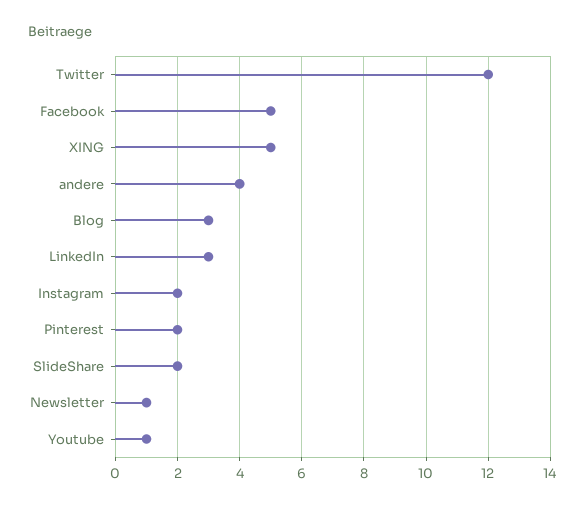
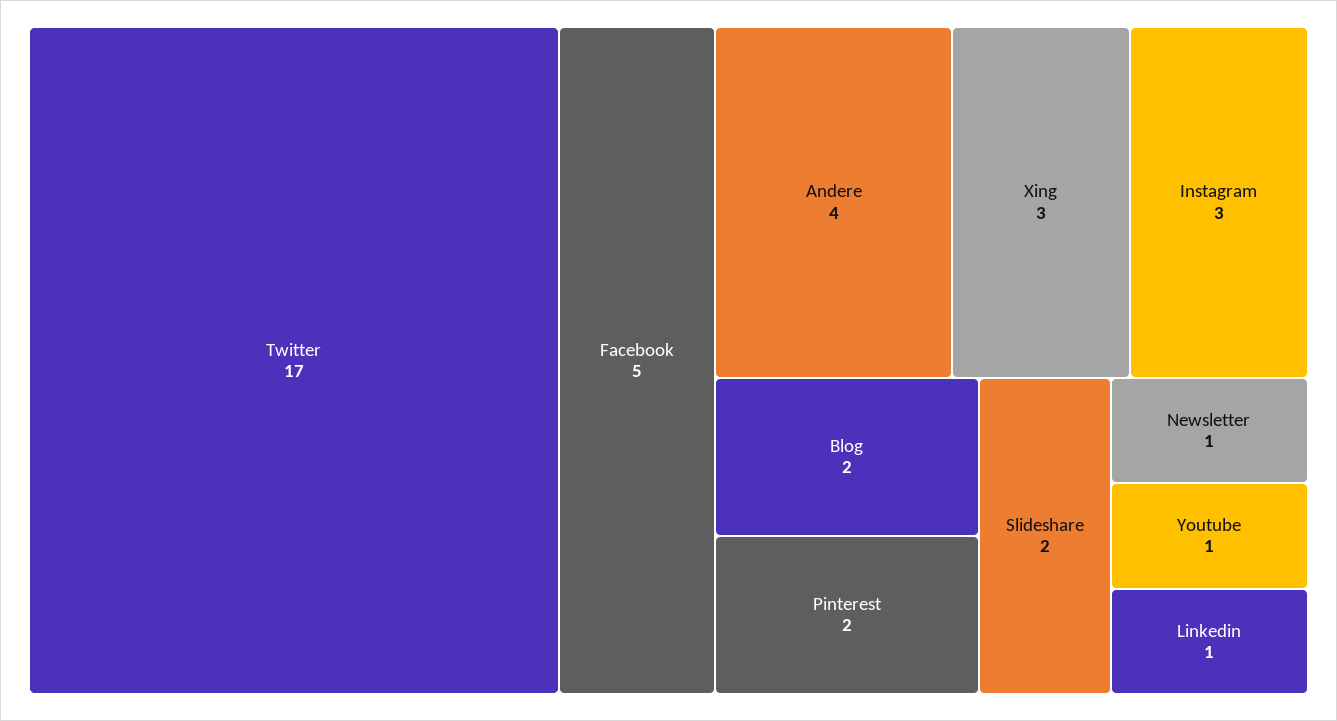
  {
-   "Twitter": 12,
+   "Twitter": 17,
    "Facebook": 5,
-   "XING": 5,
+   "XING": 3,
    "andere": 4,
-   "Blog": 3,
+   "Blog": 2,
-   "LinkedIn": 3,
+   "LinkedIn": 1,
-   "Instagram": 2,
+   "Instagram": 3,
    "Pinterest": 2,
    "SlideShare": 2,
    "Newsletter": 1,
    "Youtube": 1
  }

